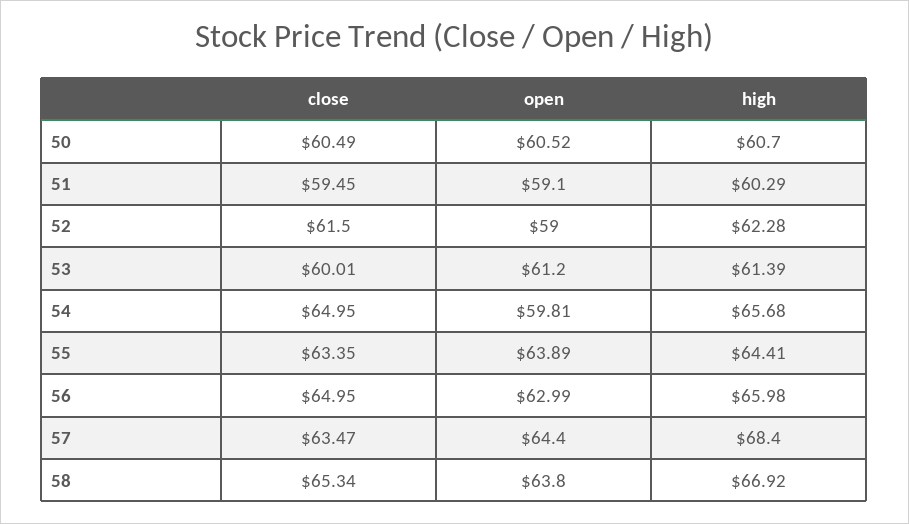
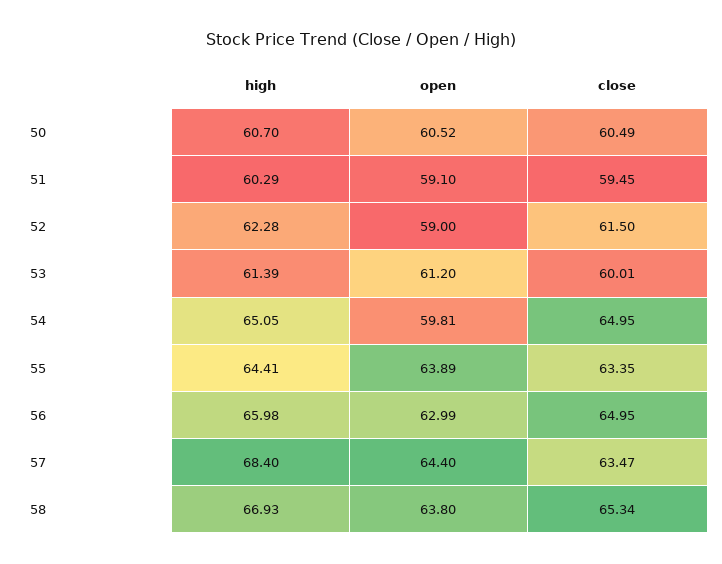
  {
    "close": {
      "50": 60.49,
      "51": 59.45,
      "52": 61.5,
      "53": 60.01,
      "54": 64.95,
      "55": 63.35,
      "56": 64.95,
      "57": 63.47,
      "58": 65.34
    },
    "open": {
      "50": 60.52,
      "51": 59.1,
      "52": 59,
      "53": 61.2,
      "54": 59.81,
      "55": 63.89,
      "56": 62.99,
      "57": 64.4,
      "58": 63.8
    },
    "high": {
      "50": 60.7,
      "51": 60.29,
      "52": 62.28,
      "53": 61.39,
-     "54": 65.68,
+     "54": 65.05,
      "55": 64.41,
      "56": 65.98,
      "57": 68.4,
-     "58": 66.92
+     "58": 66.93
    }
  }

